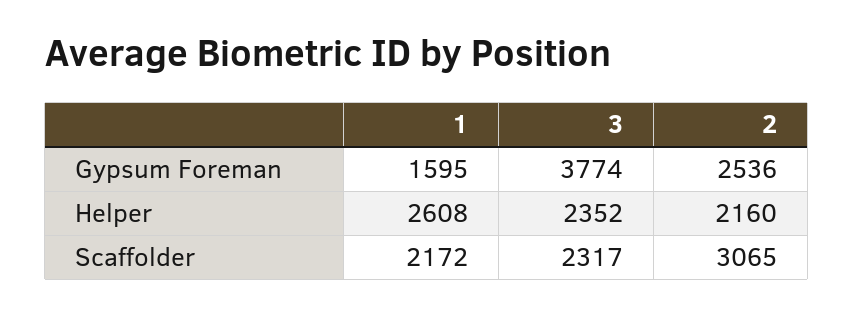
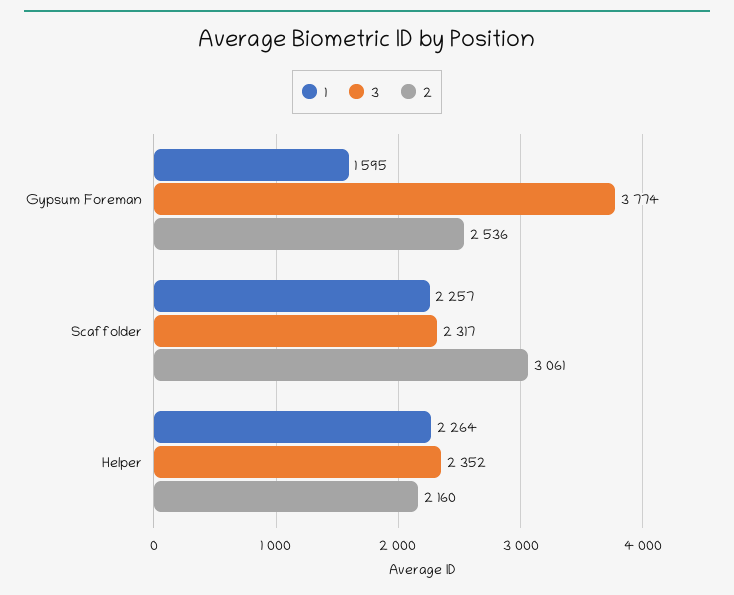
  {
    "1": {
      "Gypsum Foreman": 1595,
-     "Helper": 2608,
+     "Helper": 2264,
-     "Scaffolder": 2172
+     "Scaffolder": 2257
    },
    "3": {
      "Gypsum Foreman": 3774,
      "Helper": 2352,
      "Scaffolder": 2317
    },
    "2": {
      "Gypsum Foreman": 2536,
      "Helper": 2160,
-     "Scaffolder": 3065
+     "Scaffolder": 3061
    }
  }

